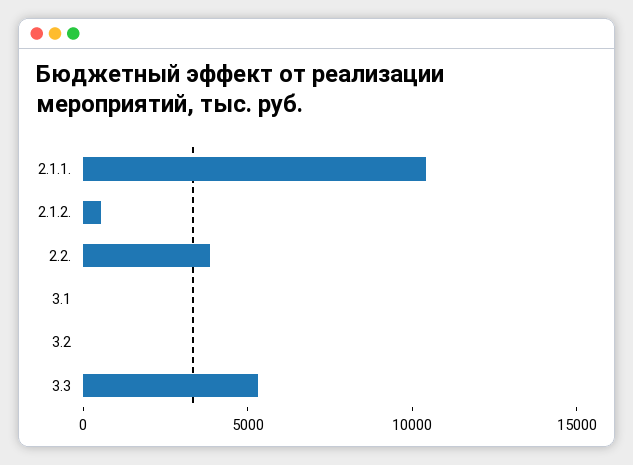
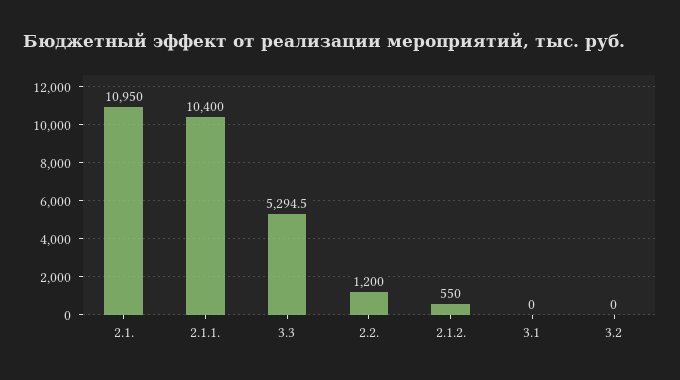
  {
    "2.1.1.": 10400,
    "2.1.2.": 550,
-   "2.2.": 4000,
+   "2.2.": 1200,
    "3.1": 0,
    "3.2": 0,
-   "3.3": 5294.5
+   "3.3": 5294.5,
+   "2.1.": 10950
  }

